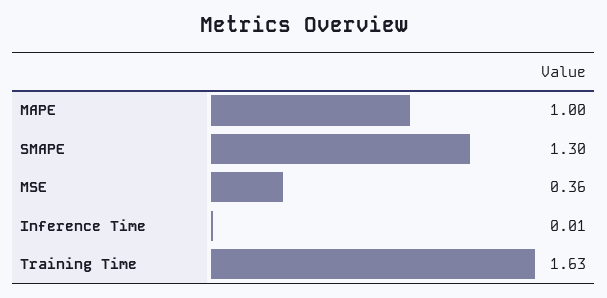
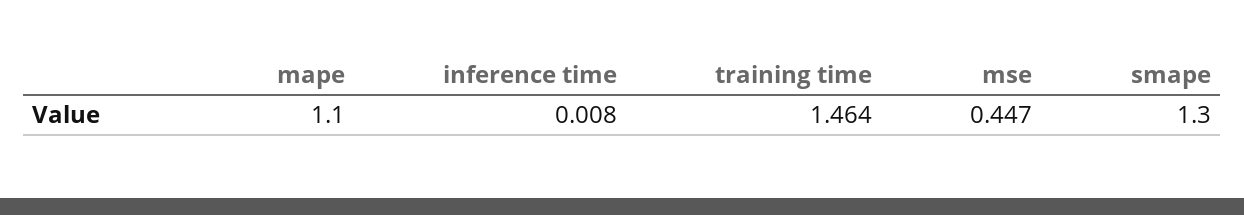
  {
-   "MAPE": 1,
+   "MAPE": 1.1,
    "SMAPE": 1.3,
-   "MSE": 0.36,
+   "MSE": 0.447,
    "Inference Time": 0.008,
-   "Training Time": 1.63
+   "Training Time": 1.464
  }

